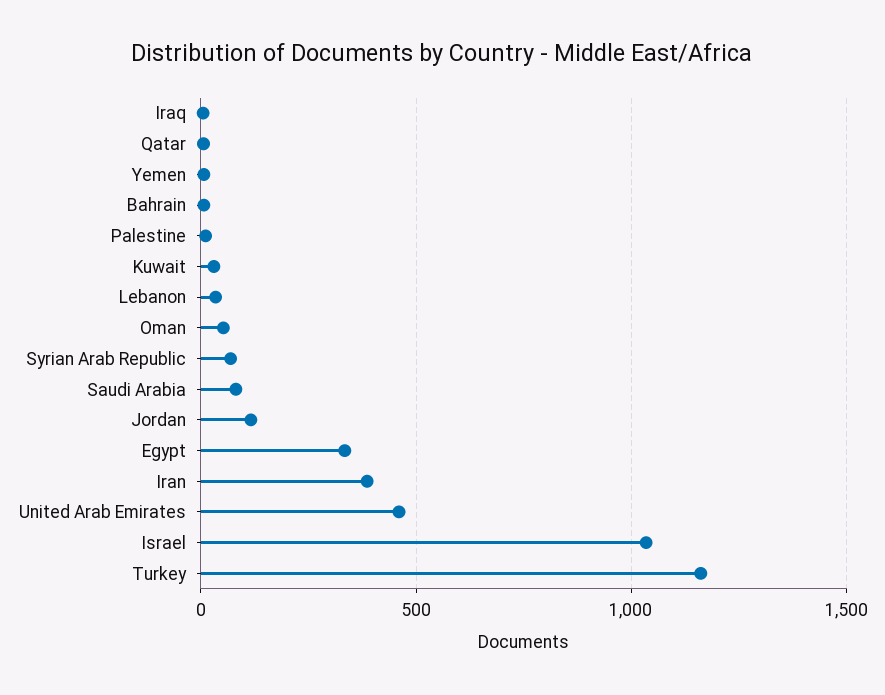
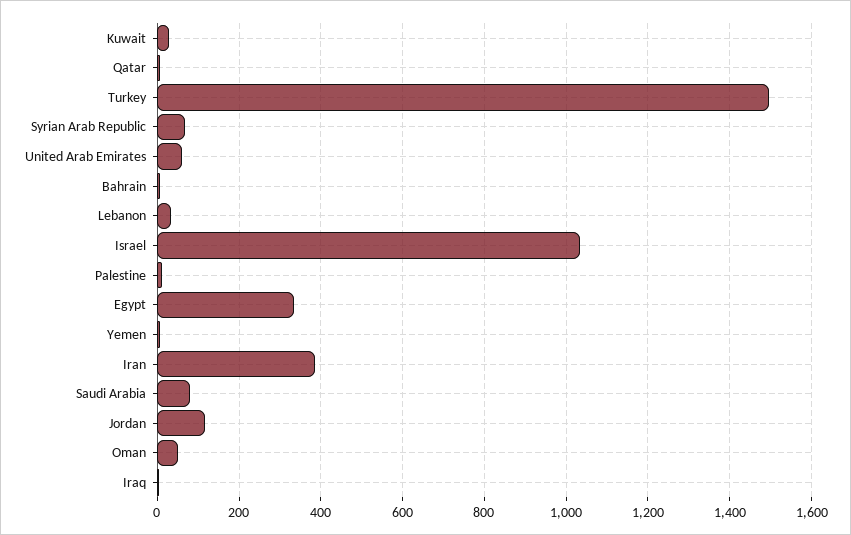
  {
    "Iraq": 0,
    "Qatar": 0,
    "Yemen": 0,
    "Bahrain": 0,
    "Palestine": 20,
    "Kuwait": 40,
    "Lebanon": 40,
    "Oman": 60,
    "Syrian Arab Republic": 60,
    "Saudi Arabia": 80,
    "Jordan": 120,
    "Egypt": 340,
    "Iran": 380,
-   "United Arab Emirates": 450,
+   "United Arab Emirates": 60,
    "Israel": 1040,
-   "Turkey": 1150
+   "Turkey": 1500
  }

